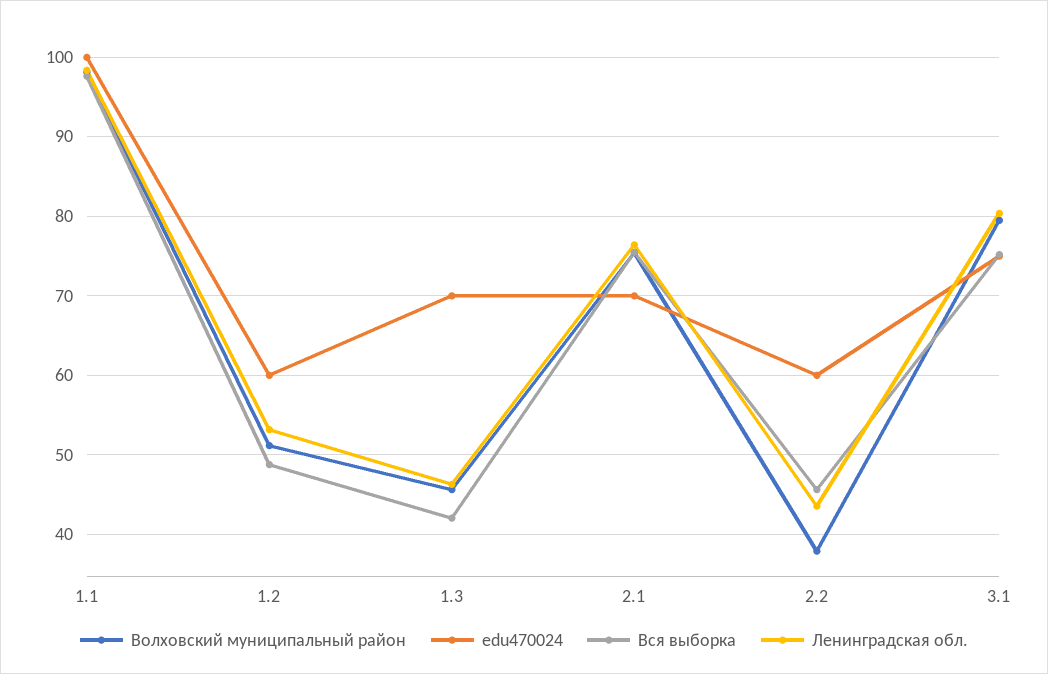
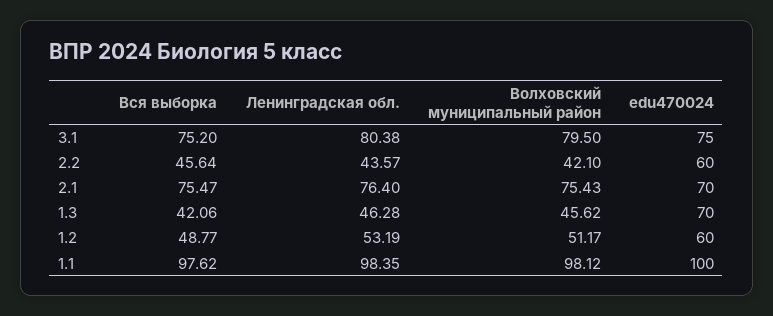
  {
    "Волховский муниципальный район": {
      "1.1": 98.12,
      "1.2": 51.17,
      "1.3": 45.62,
      "2.1": 75.43,
-     "2.2": 38,
+     "2.2": 42.1,
      "3.1": 79.5
    },
    "edu470024": {
      "1.1": 100,
      "1.2": 60,
      "1.3": 70,
      "2.1": 70,
      "2.2": 60,
      "3.1": 75
    },
    "Вся выборка": {
      "1.1": 97.62,
      "1.2": 48.77,
      "1.3": 42.06,
      "2.1": 75.47,
      "2.2": 45.64,
      "3.1": 75.2
    },
    "Ленинградская обл.": {
      "1.1": 98.35,
      "1.2": 53.19,
      "1.3": 46.28,
      "2.1": 76.4,
      "2.2": 43.57,
      "3.1": 80.38
    }
  }

